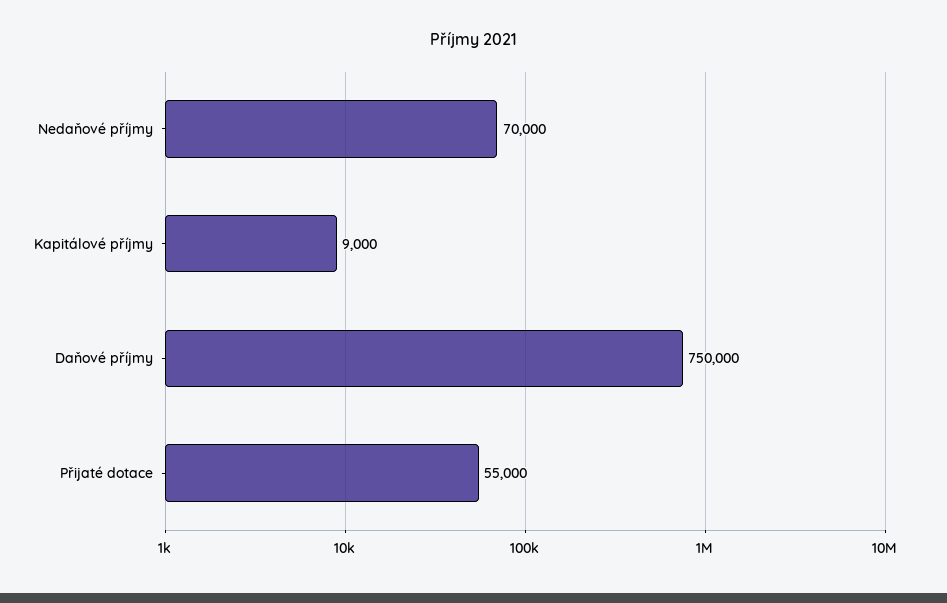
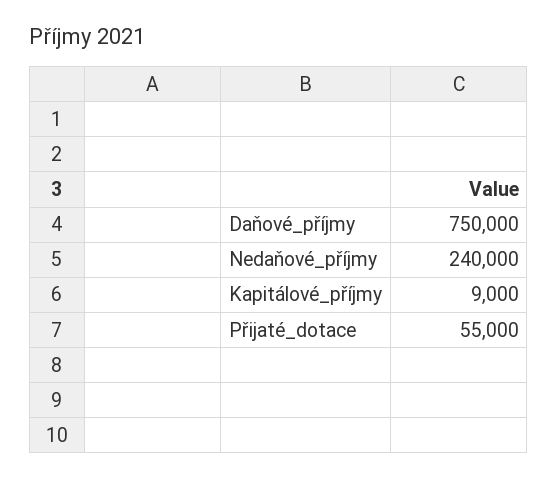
  {
-   "Nedaňové příjmy": 70000,
+   "Nedaňové příjmy": 240000,
    "Kapitálové příjmy": 9000,
    "Daňové příjmy": 750000,
    "Přijaté dotace": 55000
  }

